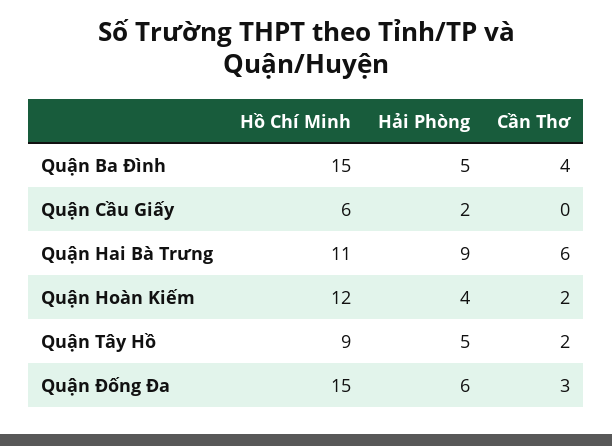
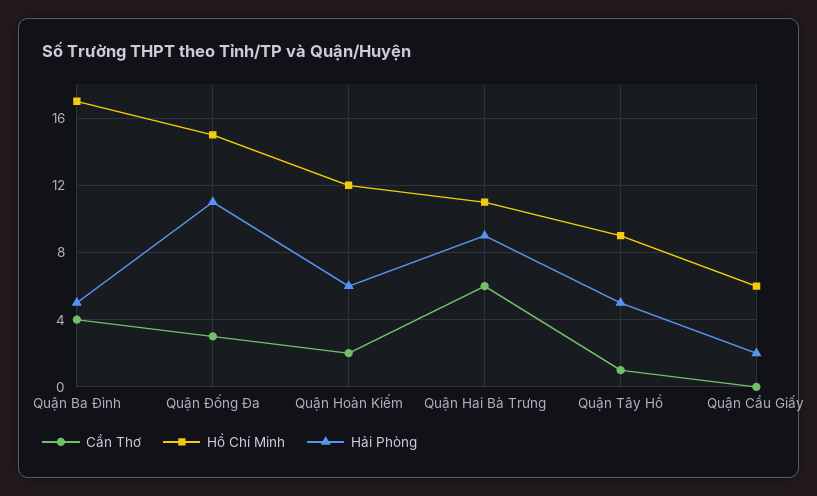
  {
    "Hồ Chí Minh": {
-     "Quận Ba Đình": 15,
+     "Quận Ba Đình": 17,
      "Quận Cầu Giấy": 6,
      "Quận Hai Bà Trưng": 11,
      "Quận Hoàn Kiếm": 12,
      "Quận Tây Hồ": 9,
      "Quận Đống Đa": 15
    },
    "Hải Phòng": {
      "Quận Ba Đình": 5,
      "Quận Cầu Giấy": 2,
      "Quận Hai Bà Trưng": 9,
-     "Quận Hoàn Kiếm": 4,
+     "Quận Hoàn Kiếm": 6,
      "Quận Tây Hồ": 5,
-     "Quận Đống Đa": 6
+     "Quận Đống Đa": 11
    },
    "Cần Thơ": {
      "Quận Ba Đình": 4,
      "Quận Cầu Giấy": 0,
      "Quận Hai Bà Trưng": 6,
      "Quận Hoàn Kiếm": 2,
-     "Quận Tây Hồ": 2,
+     "Quận Tây Hồ": 1,
      "Quận Đống Đa": 3
    }
  }

